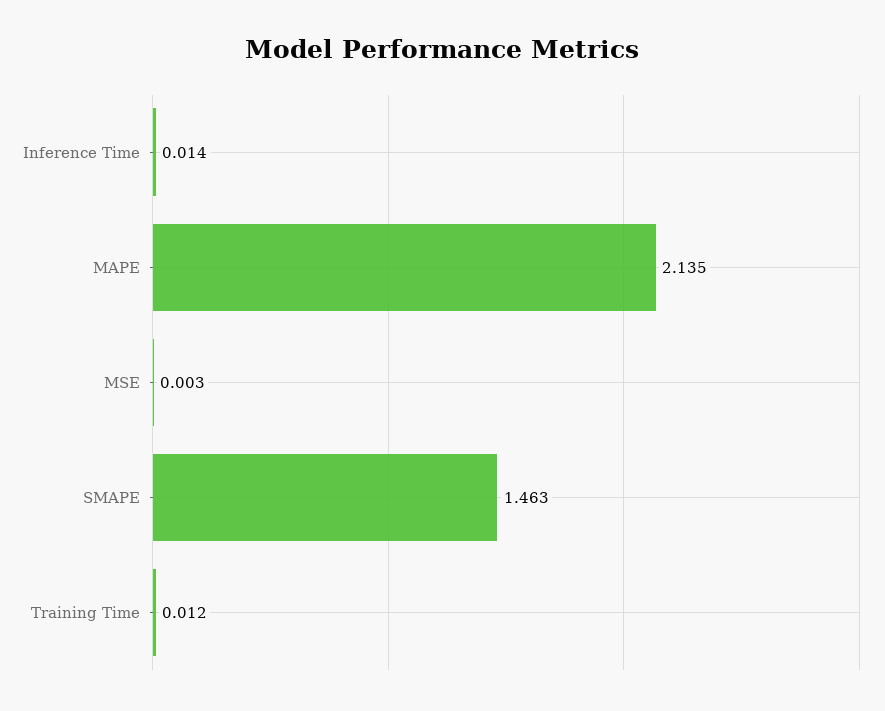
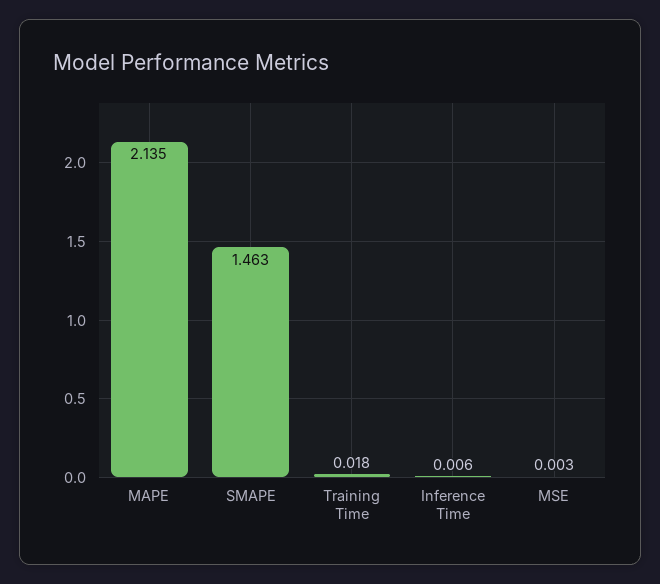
  {
-   "Inference Time": 0.014,
+   "Inference Time": 0.006,
    "MAPE": 2.135,
    "MSE": 0.003,
    "SMAPE": 1.463,
-   "Training Time": 0.012
+   "Training Time": 0.018
  }

